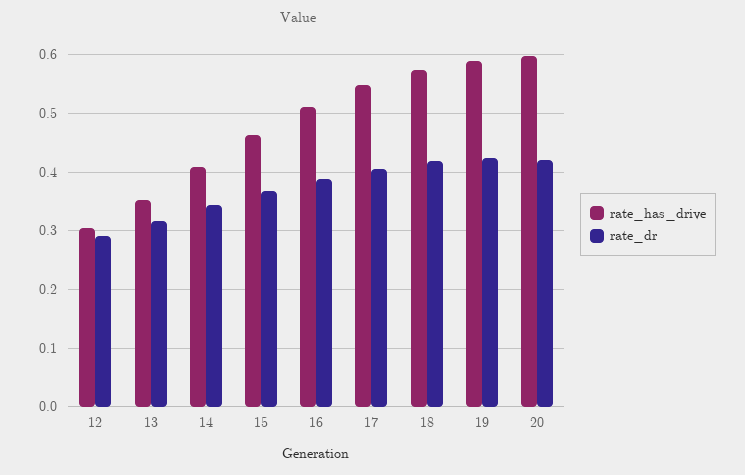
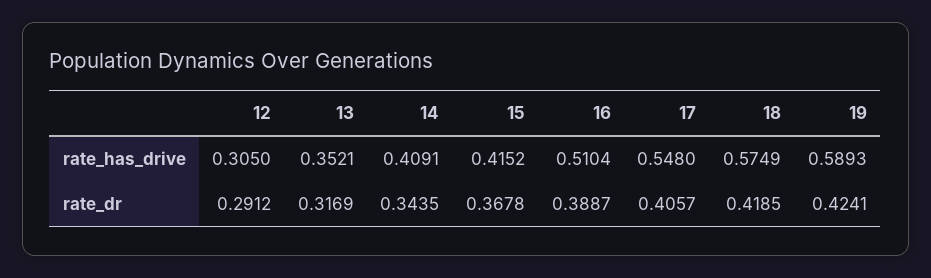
  {
    "rate_has_drive": {
      "12": 0.305,
      "13": 0.3521,
      "14": 0.4091,
-     "15": 0.46,
+     "15": 0.4152,
      "16": 0.5104,
      "17": 0.548,
      "18": 0.5749,
-     "19": 0.5893,
+     "19": 0.5893
-     "20": 0.6
    },
    "rate_dr": {
      "12": 0.2912,
      "13": 0.3169,
      "14": 0.3435,
      "15": 0.3678,
      "16": 0.3887,
      "17": 0.4057,
      "18": 0.4185,
-     "19": 0.4241,
+     "19": 0.4241
-     "20": 0.42
    }
  }

